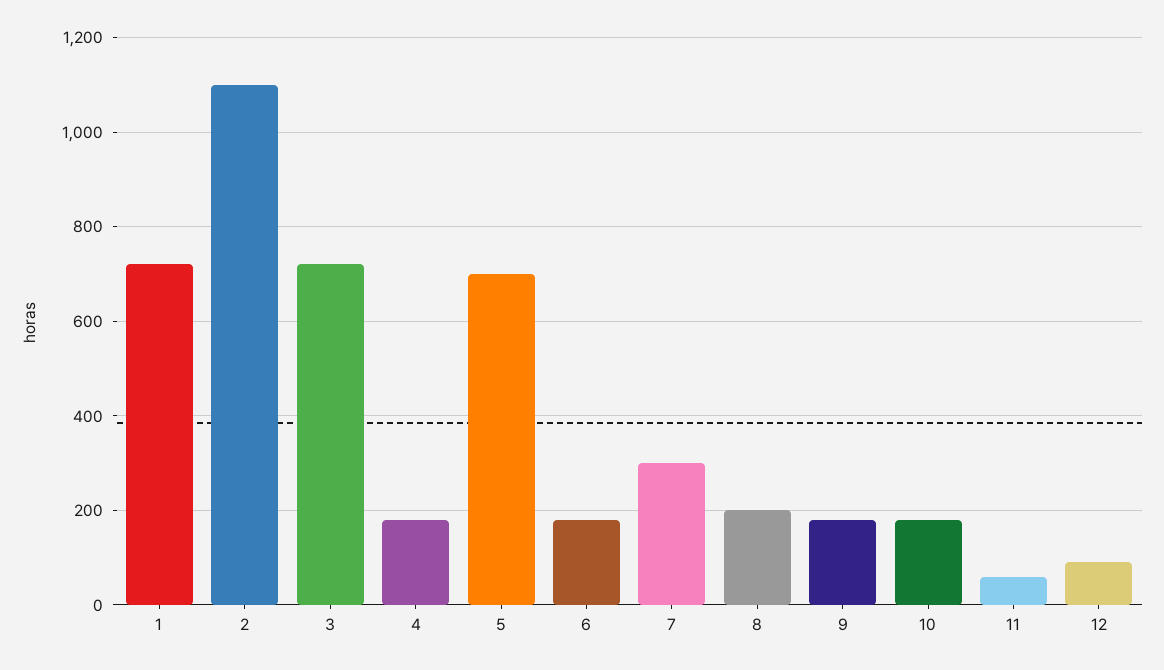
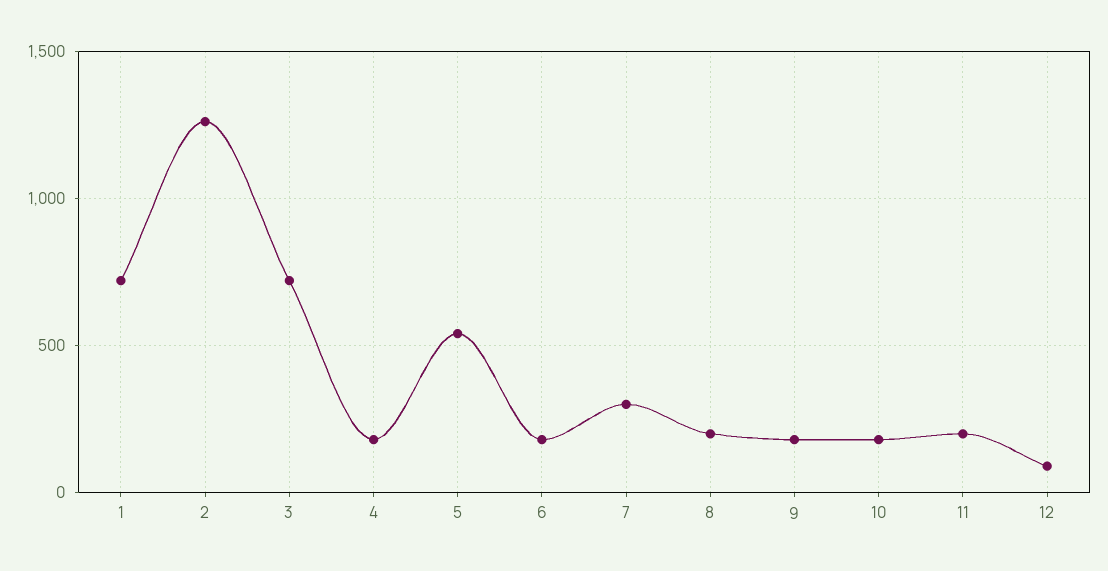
  {
    "1": 720,
-   "2": 1100,
+   "2": 1250,
    "3": 720,
    "4": 180,
-   "5": 700,
+   "5": 550,
    "6": 180,
    "7": 300,
    "8": 200,
    "9": 180,
    "10": 180,
-   "11": 60,
+   "11": 200,
    "12": 100
  }

